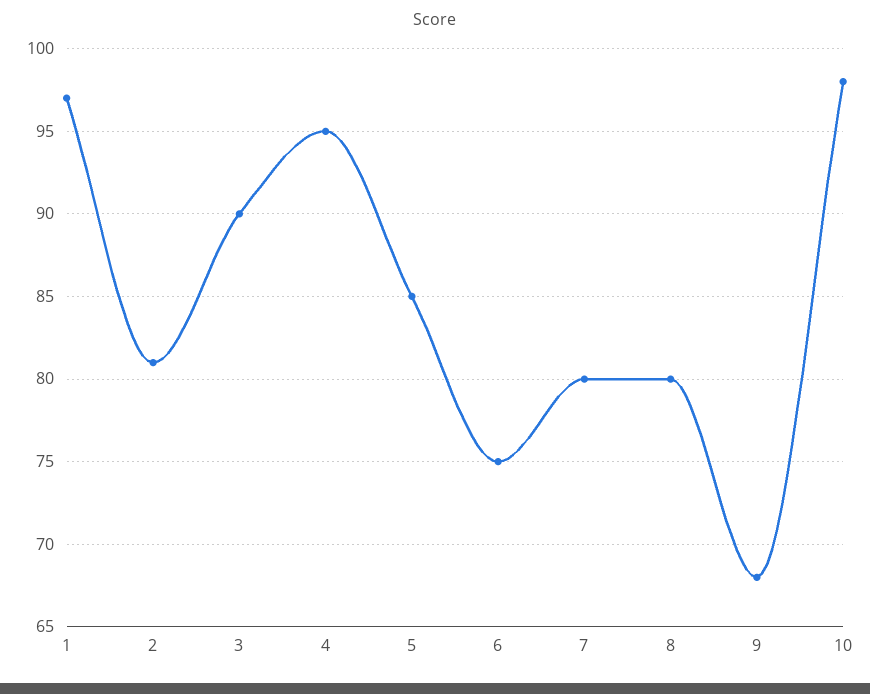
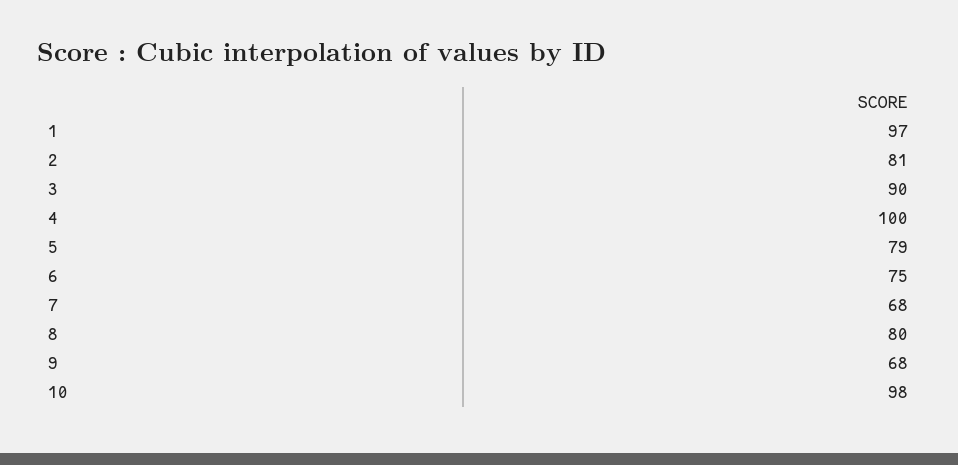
  {
    "1": 97,
    "2": 81,
    "3": 90,
-   "4": 95,
+   "4": 100,
-   "5": 85,
+   "5": 79,
    "6": 75,
-   "7": 80,
+   "7": 68,
    "8": 80,
    "9": 68,
    "10": 98
  }

